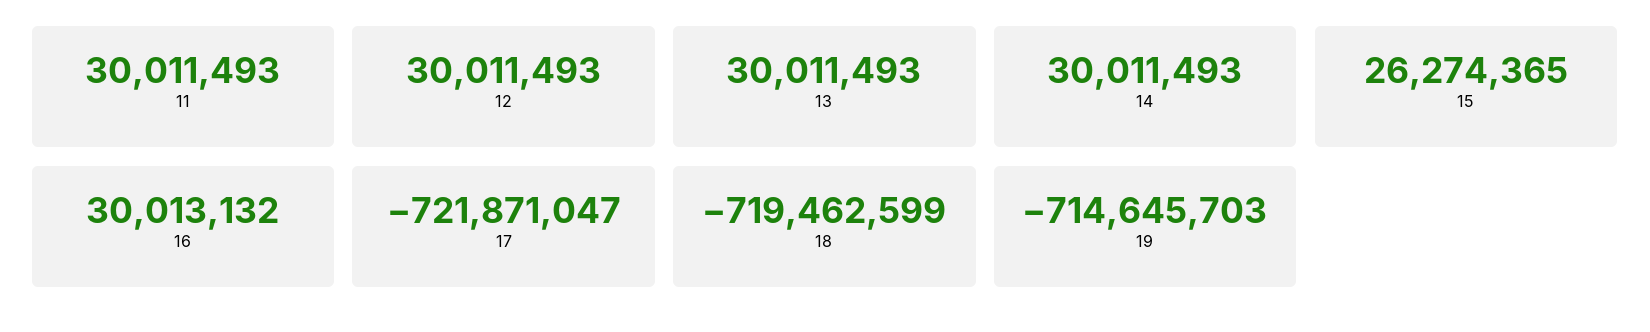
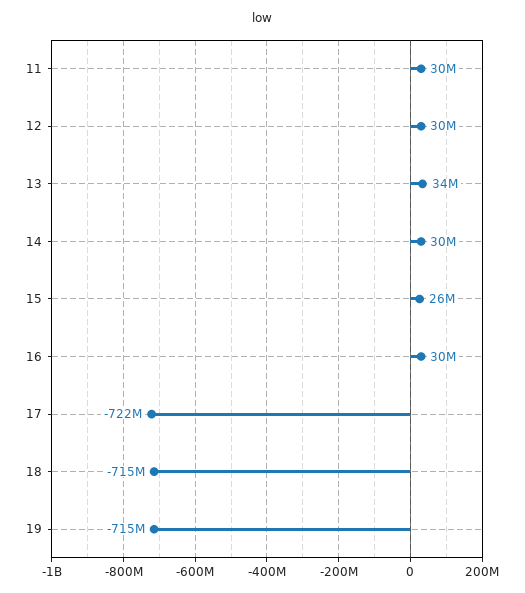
  {
    "11": 30011493,
    "12": 30011493,
-   "13": 30011493,
+   "13": 34000000,
    "14": 30011493,
    "15": 26274365,
    "16": 30013132,
    "17": -721871047,
-   "18": -719462599,
+   "18": -715000000,
    "19": -714645703
  }

